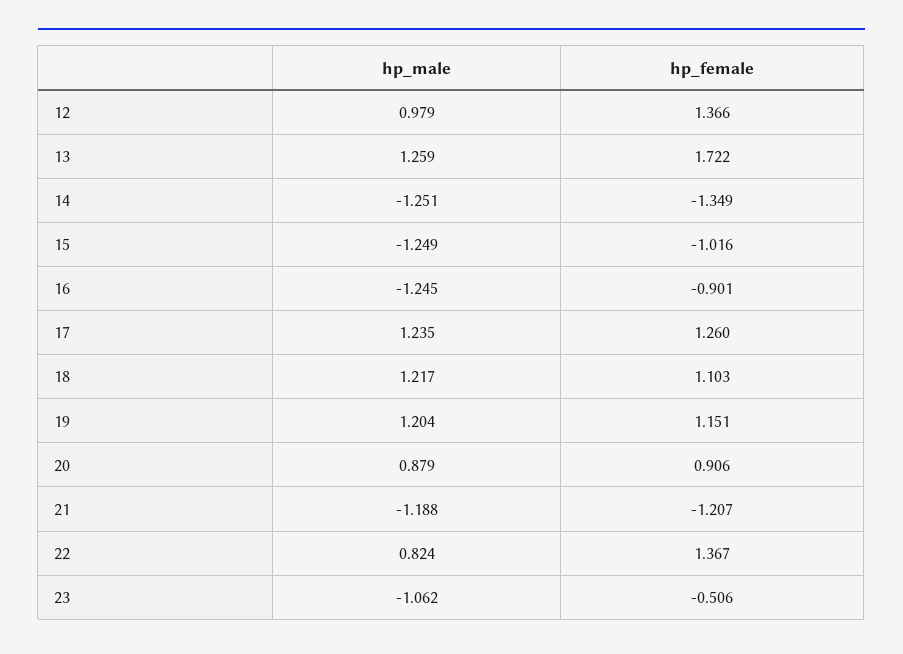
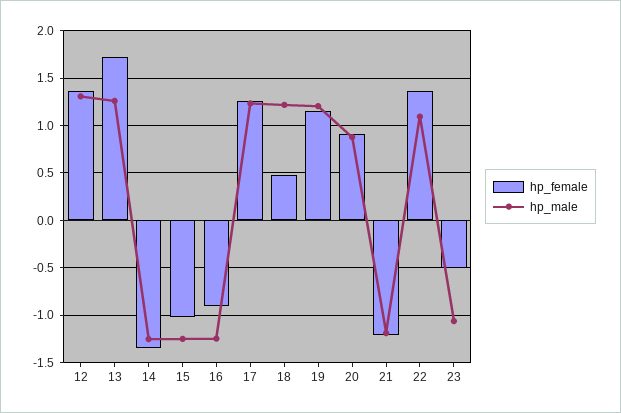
  {
    "hp_male": {
-     "12": 0.979,
+     "12": 1.3,
      "13": 1.259,
      "14": -1.251,
      "15": -1.249,
      "16": -1.245,
      "17": 1.235,
      "18": 1.217,
      "19": 1.204,
      "20": 0.879,
      "21": -1.188,
-     "22": 0.824,
+     "22": 1.1,
      "23": -1.062
    },
    "hp_female": {
      "12": 1.366,
      "13": 1.722,
      "14": -1.349,
      "15": -1.016,
      "16": -0.901,
      "17": 1.26,
-     "18": 1.103,
+     "18": 0.5,
      "19": 1.151,
      "20": 0.906,
      "21": -1.207,
      "22": 1.367,
      "23": -0.506
    }
  }

